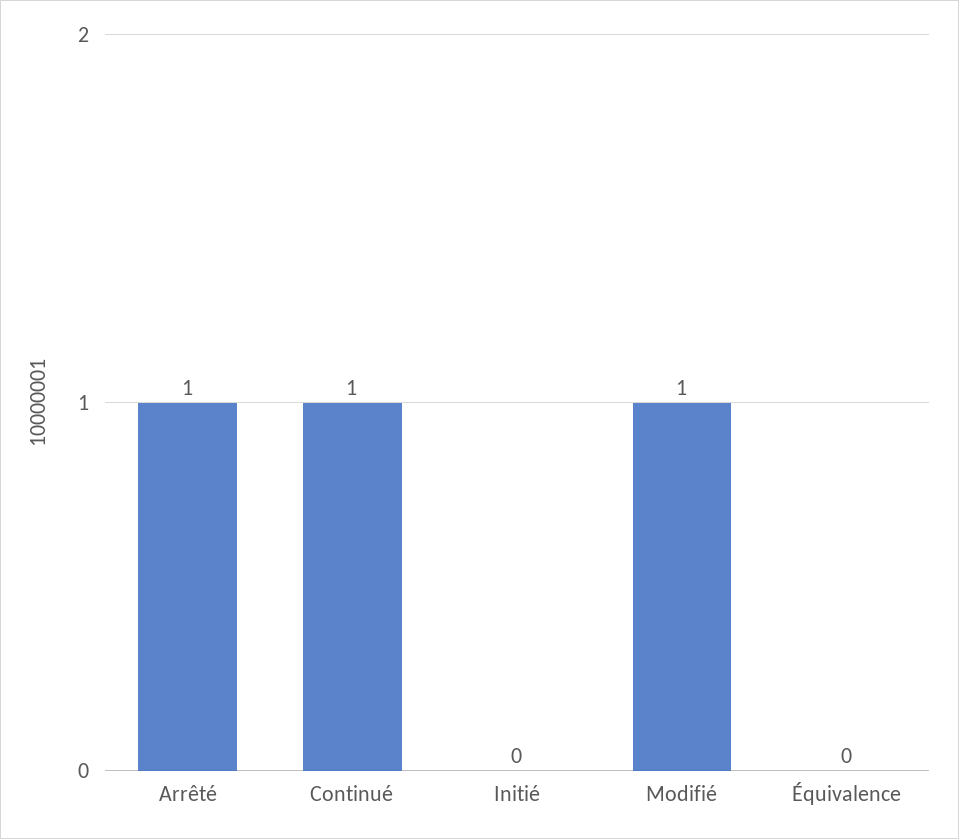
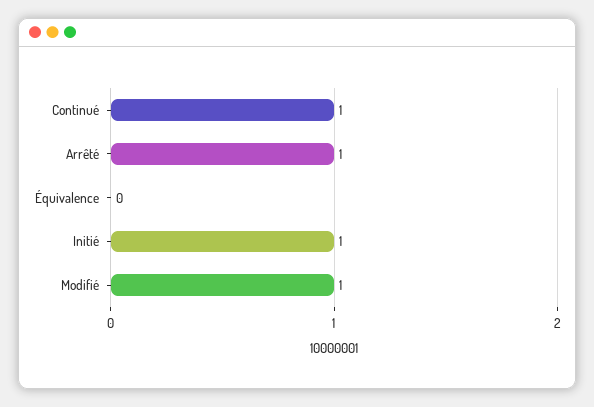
  {
    "Arrêté": 1,
    "Continué": 1,
-   "Initié": 0,
+   "Initié": 1,
    "Modifié": 1,
    "Équivalence": 0
  }

